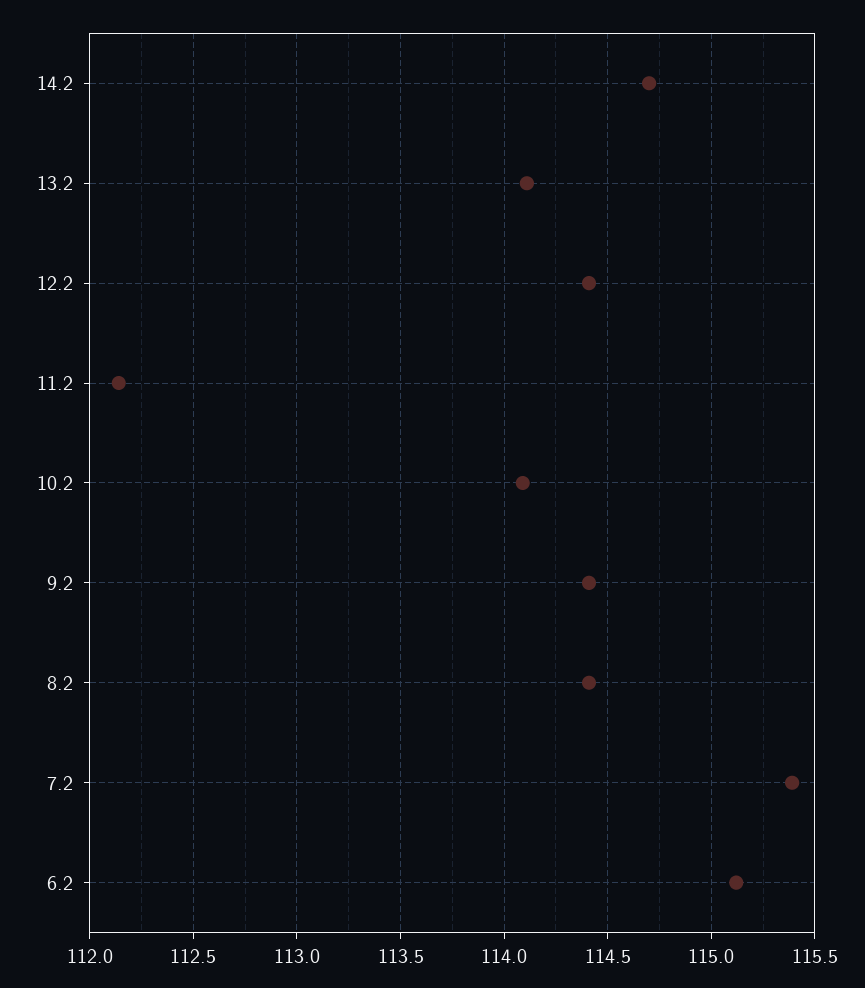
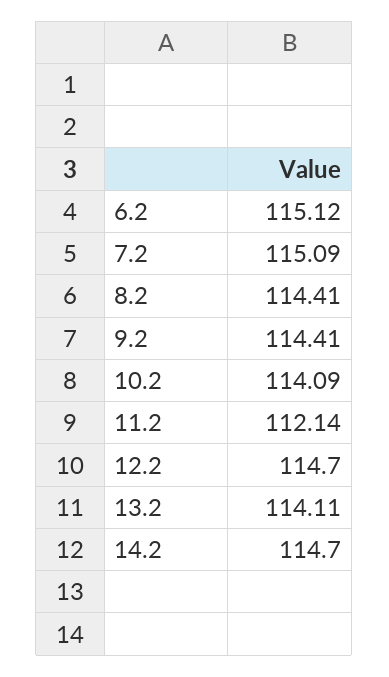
  {
    "14.2": 114.7,
    "13.2": 114.11,
-   "12.2": 114.4,
+   "12.2": 114.7,
    "11.2": 112.14,
    "10.2": 114.09,
    "9.2": 114.41,
    "8.2": 114.41,
-   "7.2": 115.4,
+   "7.2": 115.09,
    "6.2": 115.12
  }

